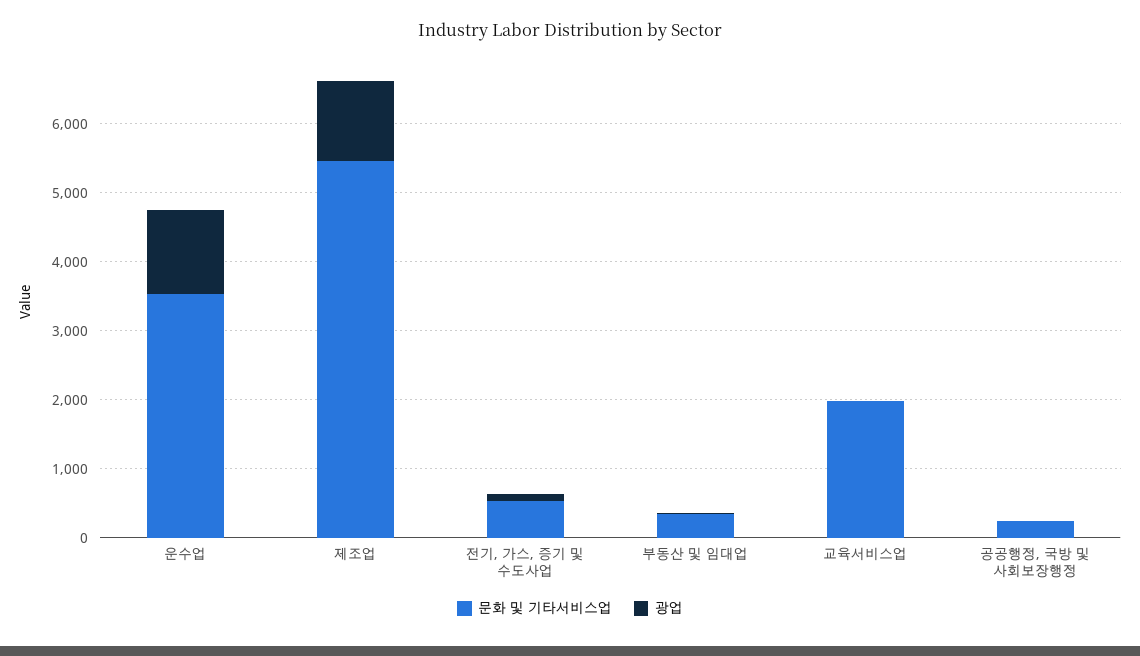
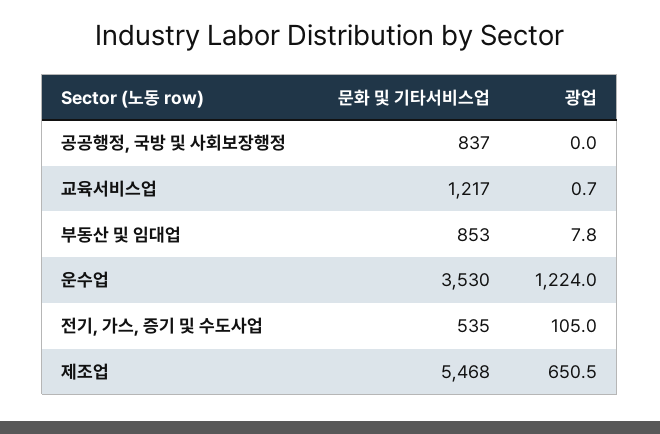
  {
    "문화 및 기타서비스업": {
      "운수업": 3530,
      "제조업": 5468,
      "전기, 가스, 증기 및 수도사업": 535,
-     "부동산 및 임대업": 400,
+     "부동산 및 임대업": 853,
-     "교육서비스업": 2000,
+     "교육서비스업": 1217,
-     "공공행정, 국방 및 사회보장행정": 200
+     "공공행정, 국방 및 사회보장행정": 837
    },
    "광업": {
      "운수업": 1224,
-     "제조업": 1200,
+     "제조업": 650.5,
      "전기, 가스, 증기 및 수도사업": 105,
      "부동산 및 임대업": 7.8,
      "교육서비스업": 0.7,
      "공공행정, 국방 및 사회보장행정": 0
    }
  }

